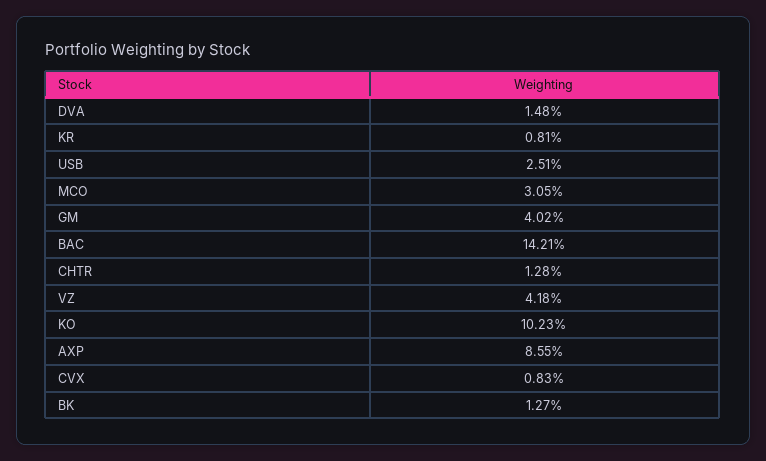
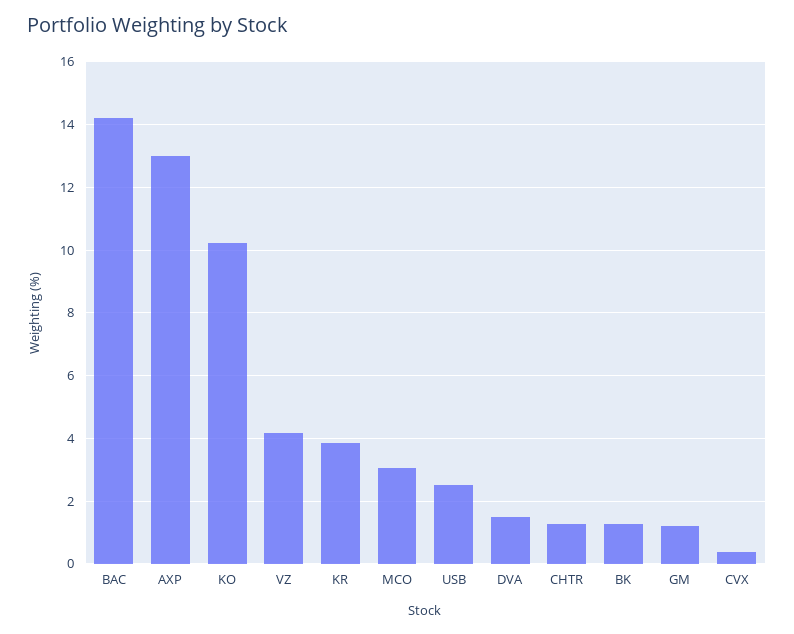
  {
    "DVA": 1.48,
-   "KR": 0.81,
+   "KR": 3.8,
    "USB": 2.51,
    "MCO": 3.05,
-   "GM": 4.02,
+   "GM": 1.2,
    "BAC": 14.21,
    "CHTR": 1.28,
    "VZ": 4.18,
    "KO": 10.23,
-   "AXP": 8.55,
+   "AXP": 13,
-   "CVX": 0.83,
+   "CVX": 0.4,
    "BK": 1.27
  }

